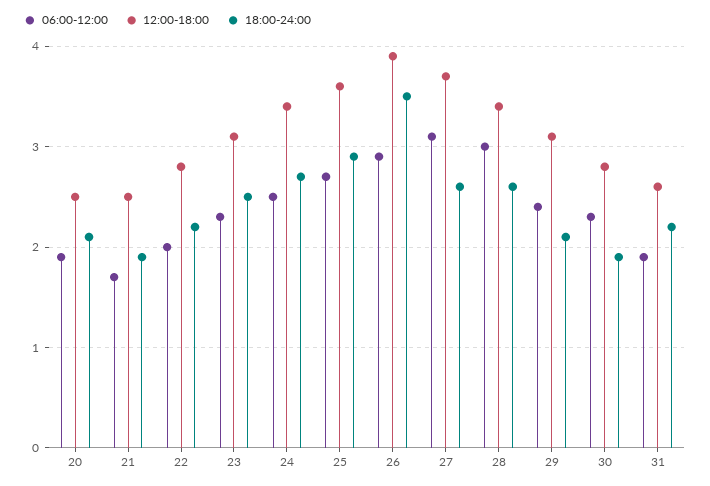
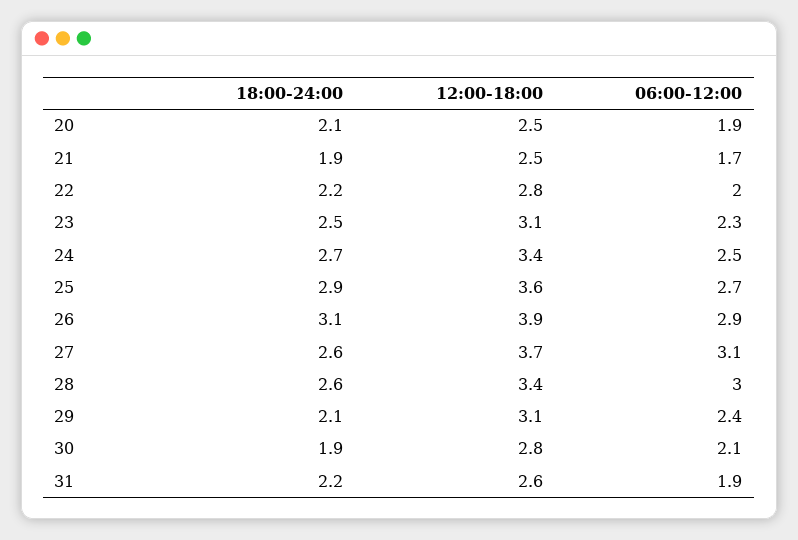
  {
    "06:00-12:00": {
      "20": 1.9,
      "21": 1.7,
      "22": 2,
      "23": 2.3,
      "24": 2.5,
      "25": 2.7,
      "26": 2.9,
      "27": 3.1,
      "28": 3,
      "29": 2.4,
-     "30": 2.3,
+     "30": 2.1,
      "31": 1.9
    },
    "12:00-18:00": {
      "20": 2.5,
      "21": 2.5,
      "22": 2.8,
      "23": 3.1,
      "24": 3.4,
      "25": 3.6,
      "26": 3.9,
      "27": 3.7,
      "28": 3.4,
      "29": 3.1,
      "30": 2.8,
      "31": 2.6
    },
    "18:00-24:00": {
      "20": 2.1,
      "21": 1.9,
      "22": 2.2,
      "23": 2.5,
      "24": 2.7,
      "25": 2.9,
-     "26": 3.5,
+     "26": 3.1,
      "27": 2.6,
      "28": 2.6,
      "29": 2.1,
      "30": 1.9,
      "31": 2.2
    }
  }

